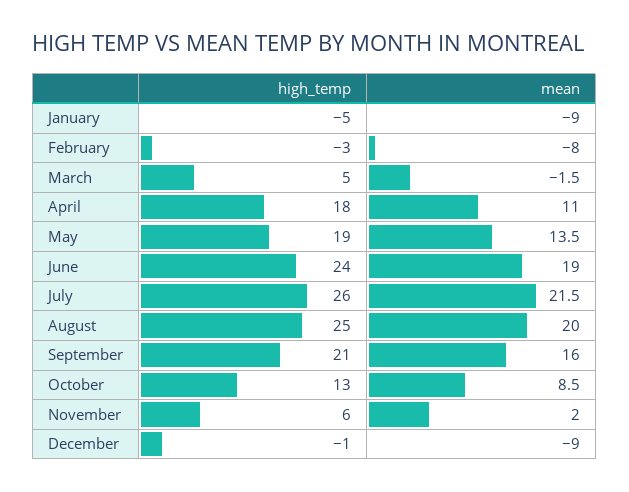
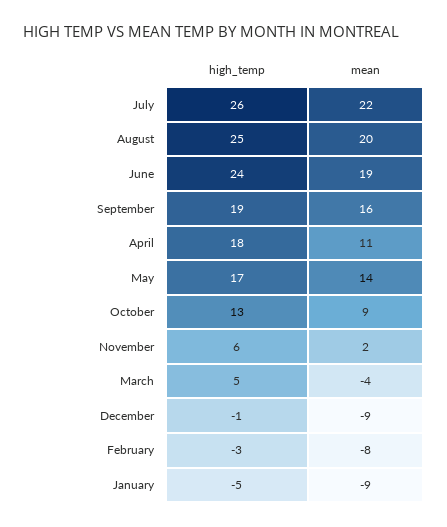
  {
    "high_temp": {
      "January": -5,
      "February": -3,
      "March": 5,
      "April": 18,
-     "May": 19,
+     "May": 17,
      "June": 24,
      "July": 26,
      "August": 25,
-     "September": 21,
+     "September": 19,
      "October": 13,
      "November": 6,
      "December": -1
    },
    "mean": {
      "January": -9,
      "February": -8,
-     "March": -1.5,
+     "March": -4,
      "April": 11,
      "May": 13.5,
      "June": 19,
      "July": 21.5,
      "August": 20,
      "September": 16,
      "October": 8.5,
      "November": 2,
      "December": -9
    }
  }

